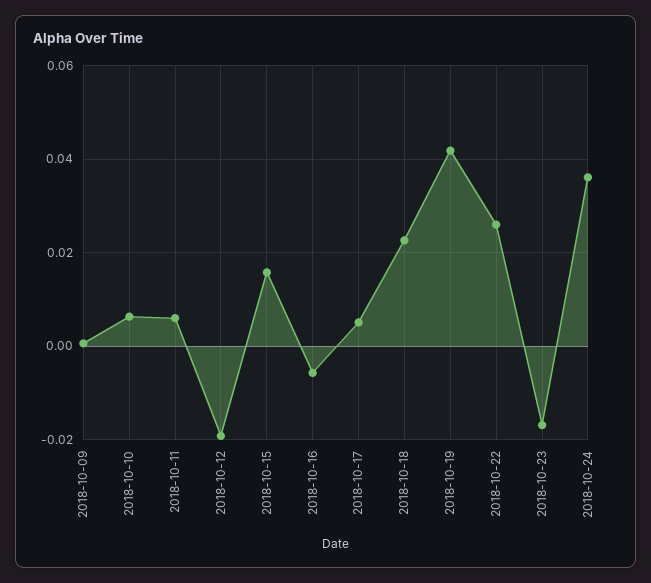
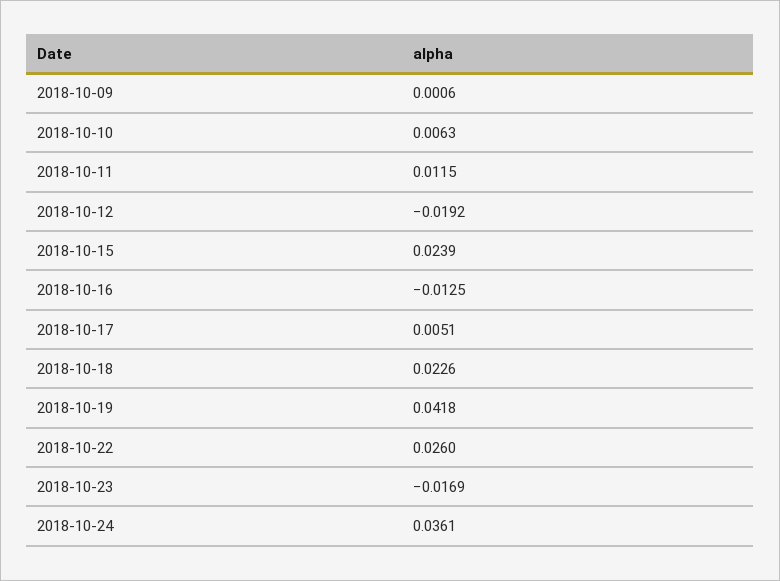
  {
    "2018-10-09": 0.0006,
    "2018-10-10": 0.0063,
-   "2018-10-11": 0.006,
+   "2018-10-11": 0.0115,
    "2018-10-12": -0.0192,
-   "2018-10-15": 0.016,
+   "2018-10-15": 0.0239,
-   "2018-10-16": -0.006,
+   "2018-10-16": -0.0125,
    "2018-10-17": 0.0051,
    "2018-10-18": 0.0226,
    "2018-10-19": 0.0418,
    "2018-10-22": 0.026,
    "2018-10-23": -0.0169,
    "2018-10-24": 0.0361
  }

